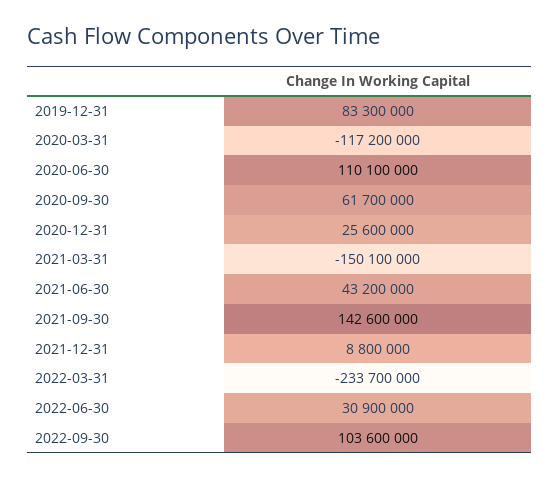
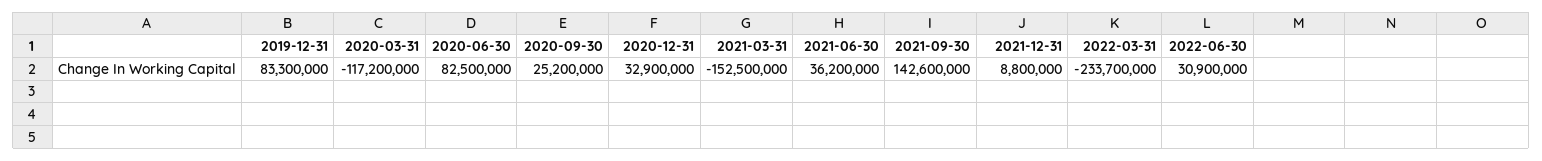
  {
    "2019-12-31": 83300000,
    "2020-03-31": -117200000,
-   "2020-06-30": 110100000,
+   "2020-06-30": 82500000,
-   "2020-09-30": 61700000,
+   "2020-09-30": 25200000,
-   "2020-12-31": 25600000,
+   "2020-12-31": 32900000,
-   "2021-03-31": -150100000,
+   "2021-03-31": -152500000,
-   "2021-06-30": 43200000,
+   "2021-06-30": 36200000,
    "2021-09-30": 142600000,
    "2021-12-31": 8800000,
    "2022-03-31": -233700000,
-   "2022-06-30": 30900000,
+   "2022-06-30": 30900000
-   "2022-09-30": 103600000
  }

